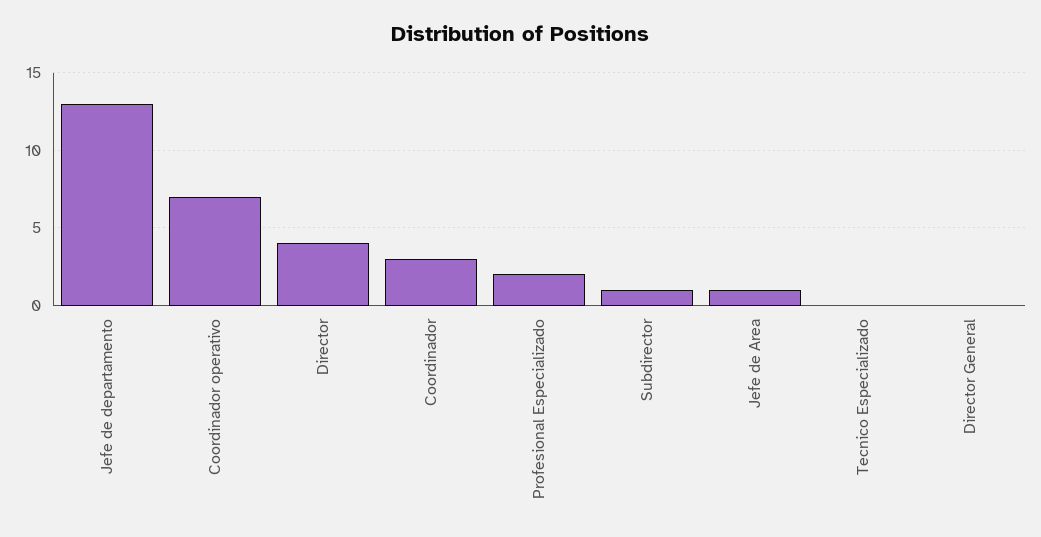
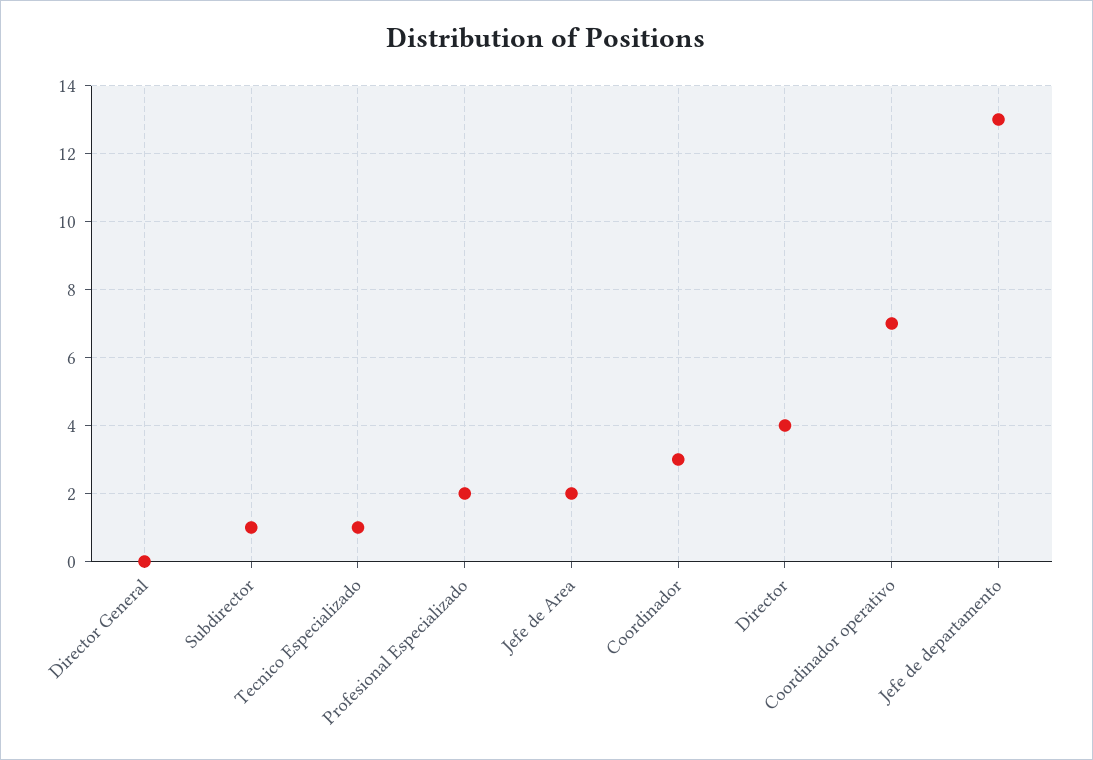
  {
    "Jefe de departamento": 13,
    "Coordinador operativo": 7,
    "Director": 4,
    "Coordinador": 3,
    "Profesional Especializado": 2,
    "Subdirector": 1,
-   "Jefe de Area": 1,
+   "Jefe de Area": 2,
-   "Tecnico Especializado": 0,
+   "Tecnico Especializado": 1,
    "Director General": 0
  }

